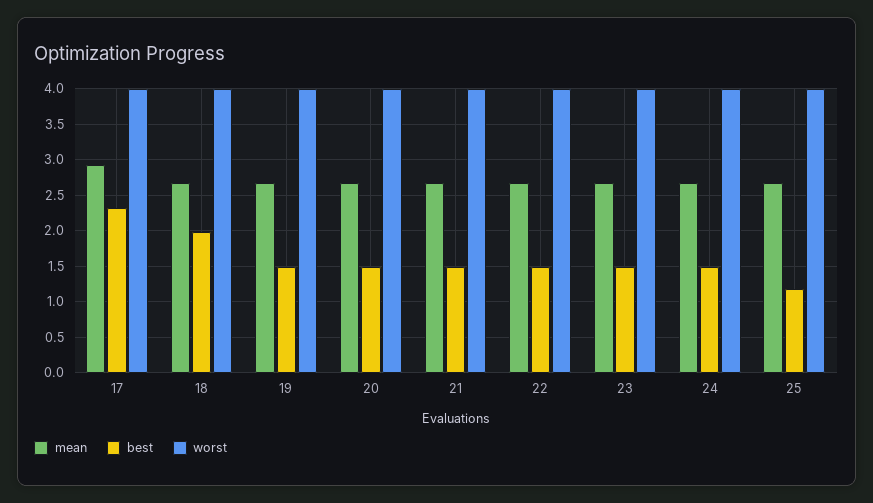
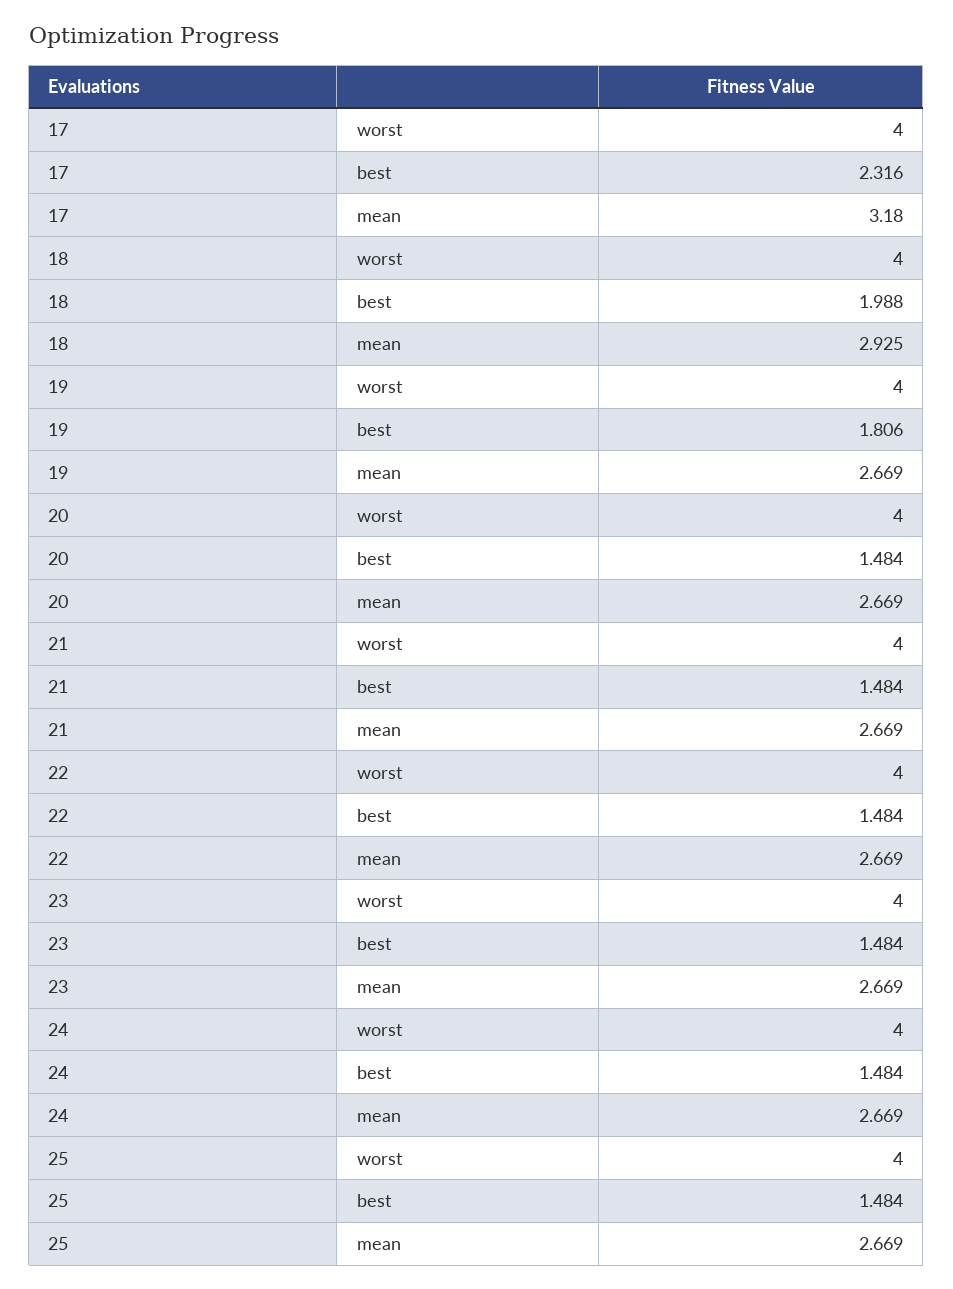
  {
    "mean": {
-     "17": 2.9,
+     "17": 3.18,
-     "18": 2.7,
+     "18": 2.925,
      "19": 2.669,
      "20": 2.669,
      "21": 2.669,
      "22": 2.669,
      "23": 2.669,
      "24": 2.669,
      "25": 2.669
    },
    "best": {
      "17": 2.316,
      "18": 1.988,
-     "19": 1.5,
+     "19": 1.806,
      "20": 1.484,
      "21": 1.484,
      "22": 1.484,
      "23": 1.484,
      "24": 1.484,
-     "25": 1.2
+     "25": 1.484
    },
    "worst": {
      "17": 4,
      "18": 4,
      "19": 4,
      "20": 4,
      "21": 4,
      "22": 4,
      "23": 4,
      "24": 4,
      "25": 4
    }
  }

